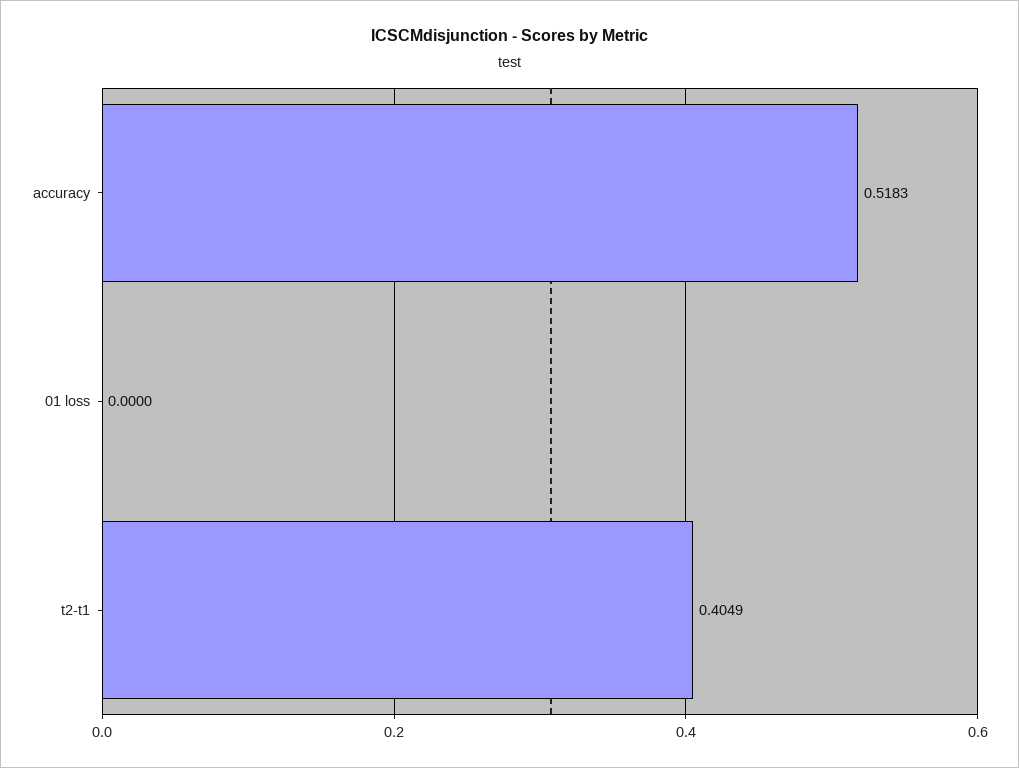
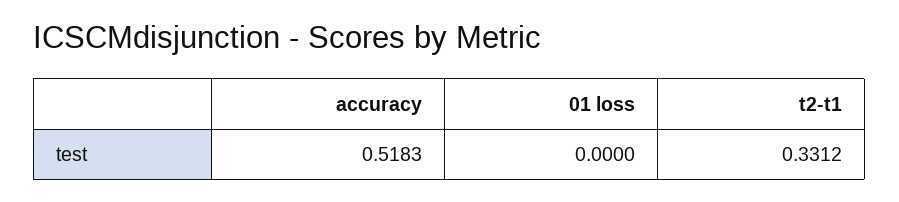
  {
    "accuracy": 0.5183,
    "01 loss": 0,
-   "t2-t1": 0.4049
+   "t2-t1": 0.3312
  }

